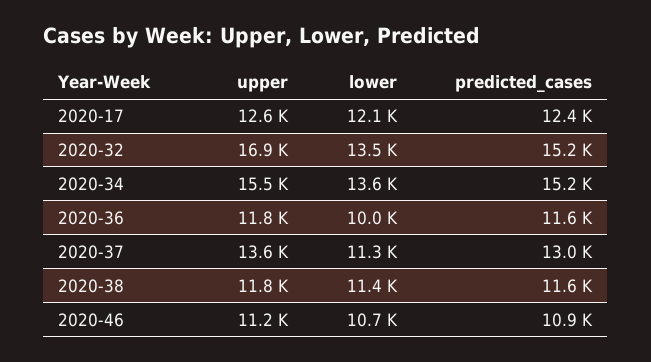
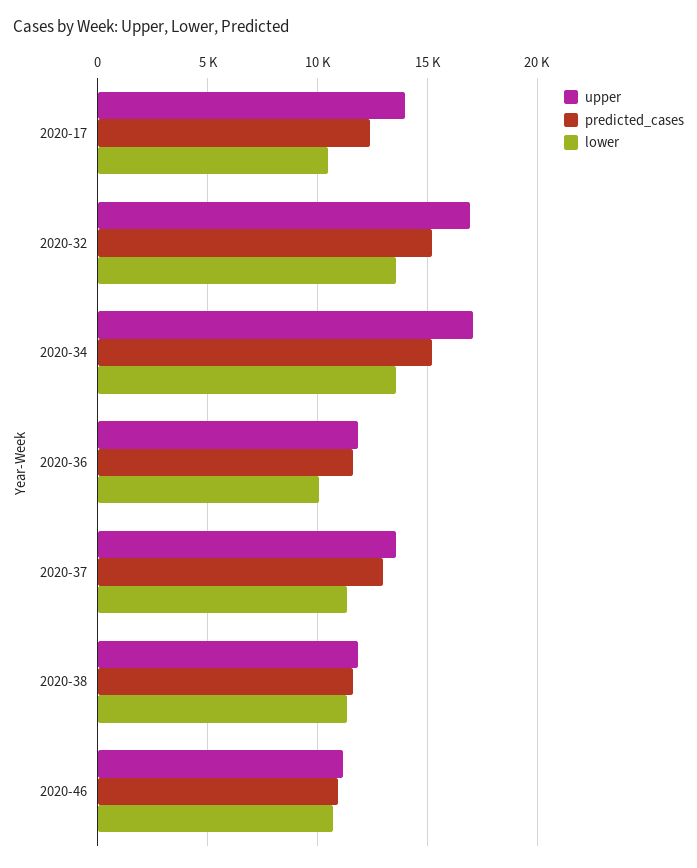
  {
    "upper": {
-     "2020-17": 12600,
+     "2020-17": 14000,
      "2020-32": 16900,
-     "2020-34": 15500,
+     "2020-34": 17000,
      "2020-36": 11800,
      "2020-37": 13600,
      "2020-38": 11800,
      "2020-46": 11200
    },
    "lower": {
-     "2020-17": 12100,
+     "2020-17": 10500,
      "2020-32": 13500,
      "2020-34": 13600,
      "2020-36": 10000,
      "2020-37": 11300,
      "2020-38": 11400,
      "2020-46": 10700
    },
    "predicted_cases": {
      "2020-17": 12400,
      "2020-32": 15200,
      "2020-34": 15200,
      "2020-36": 11600,
      "2020-37": 13000,
      "2020-38": 11600,
      "2020-46": 10900
    }
  }

